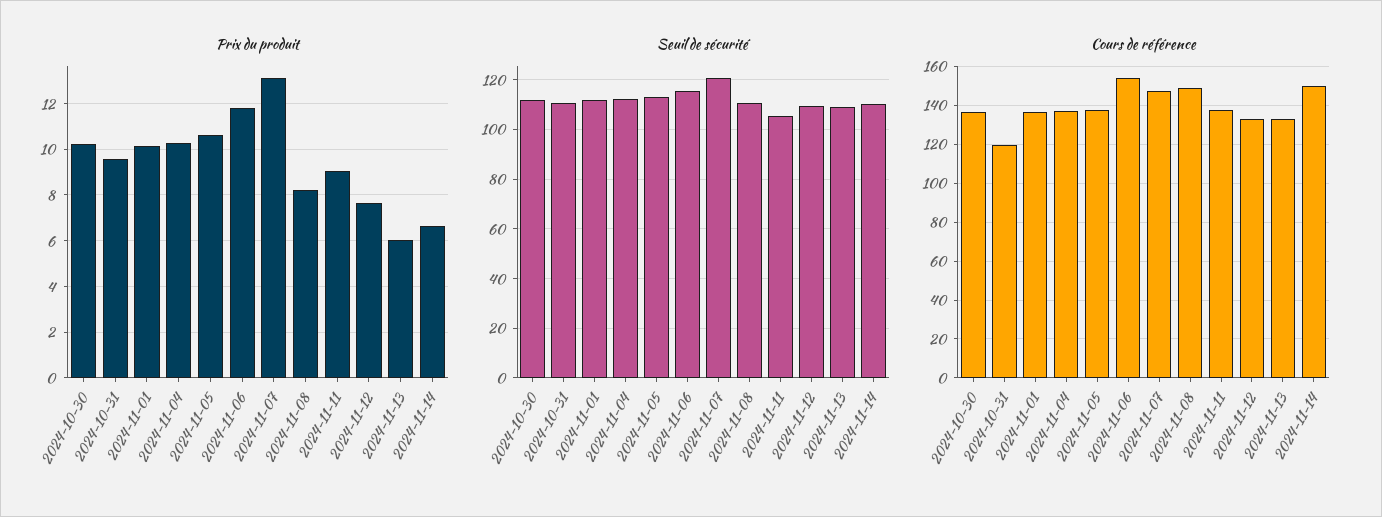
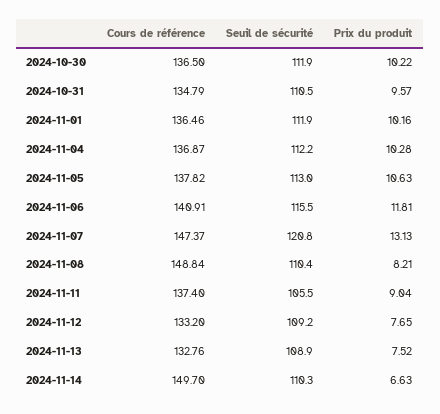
  {
    "Prix du produit": {
      "2024-10-30": 10.22,
      "2024-10-31": 9.57,
      "2024-11-01": 10.16,
      "2024-11-04": 10.28,
      "2024-11-05": 10.63,
      "2024-11-06": 11.81,
      "2024-11-07": 13.13,
      "2024-11-08": 8.21,
      "2024-11-11": 9.04,
      "2024-11-12": 7.65,
-     "2024-11-13": 6,
+     "2024-11-13": 7.52,
      "2024-11-14": 6.63
    },
    "Seuil de sécurité": {
      "2024-10-30": 111.9,
      "2024-10-31": 110.5,
      "2024-11-01": 111.9,
      "2024-11-04": 112.2,
      "2024-11-05": 113,
      "2024-11-06": 115.5,
      "2024-11-07": 120.8,
      "2024-11-08": 110.4,
      "2024-11-11": 105.5,
      "2024-11-12": 109.2,
      "2024-11-13": 108.9,
      "2024-11-14": 110.3
    },
    "Cours de référence": {
      "2024-10-30": 136.5,
-     "2024-10-31": 120,
+     "2024-10-31": 134.79,
      "2024-11-01": 136.46,
      "2024-11-04": 136.87,
      "2024-11-05": 137.82,
-     "2024-11-06": 155,
+     "2024-11-06": 140.91,
      "2024-11-07": 147.37,
      "2024-11-08": 148.84,
      "2024-11-11": 137.4,
      "2024-11-12": 133.2,
      "2024-11-13": 132.76,
      "2024-11-14": 149.7
    }
  }

